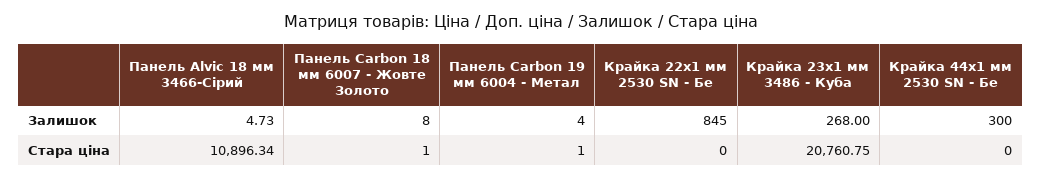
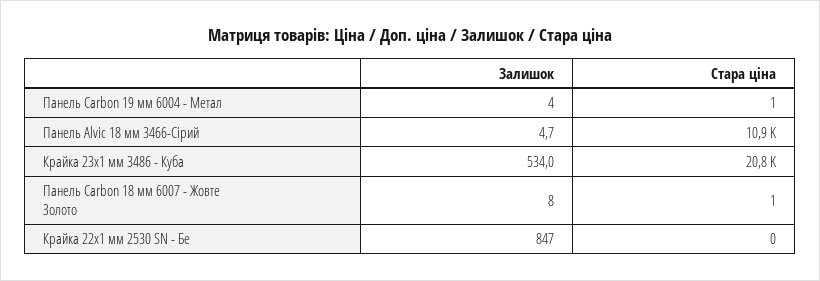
  {
    "Панель Alvic 18 мм 3466-Сірий": {
      "Залишок": 4.73,
      "Стара ціна": 10896.34
    },
    "Панель Carbon 18 мм 6007 - Жовте Золото": {
      "Залишок": 8,
      "Стара ціна": 1
    },
    "Панель Carbon 19 мм 6004 - Метал": {
      "Залишок": 4,
      "Стара ціна": 1
    },
    "Крайка 22x1 мм 2530 SN - Бе": {
-     "Залишок": 845,
+     "Залишок": 847,
      "Стара ціна": 0
    },
    "Крайка 23x1 мм 3486 - Куба": {
-     "Залишок": 268,
+     "Залишок": 534,
      "Стара ціна": 20760.75
-   },
+   }
-   "Крайка 44x1 мм 2530 SN - Бе": {
-     "Залишок": 300,
-     "Стара ціна": 0
-   }
  }

